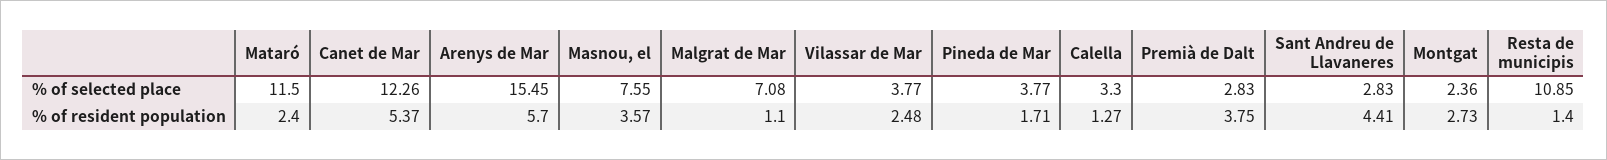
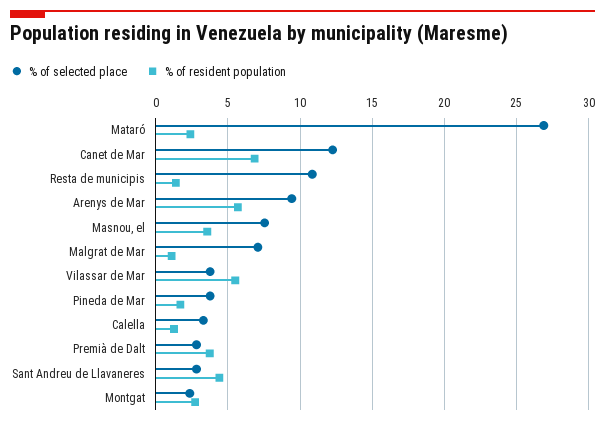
  {
    "% of selected place": {
-     "Mataró": 11.5,
+     "Mataró": 27,
      "Canet de Mar": 12.26,
-     "Arenys de Mar": 15.45,
+     "Arenys de Mar": 9.5,
      "Masnou, el": 7.55,
      "Malgrat de Mar": 7.08,
      "Vilassar de Mar": 3.77,
      "Pineda de Mar": 3.77,
      "Calella": 3.3,
      "Premià de Dalt": 2.83,
      "Sant Andreu de Llavaneres": 2.83,
      "Montgat": 2.36,
      "Resta de municipis": 10.85
    },
    "% of resident population": {
      "Mataró": 2.4,
-     "Canet de Mar": 5.37,
+     "Canet de Mar": 7,
      "Arenys de Mar": 5.7,
      "Masnou, el": 3.57,
      "Malgrat de Mar": 1.1,
-     "Vilassar de Mar": 2.48,
+     "Vilassar de Mar": 5.5,
      "Pineda de Mar": 1.71,
      "Calella": 1.27,
      "Premià de Dalt": 3.75,
      "Sant Andreu de Llavaneres": 4.41,
      "Montgat": 2.73,
      "Resta de municipis": 1.4
    }
  }

